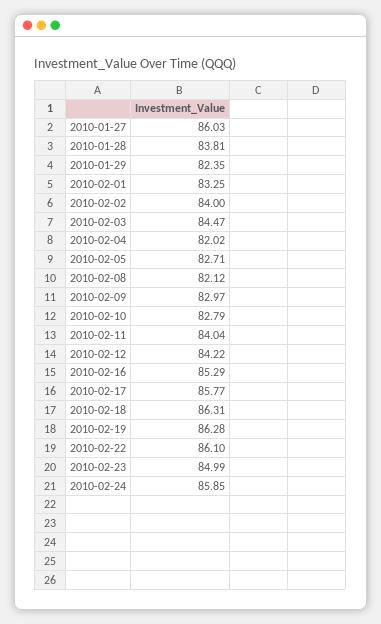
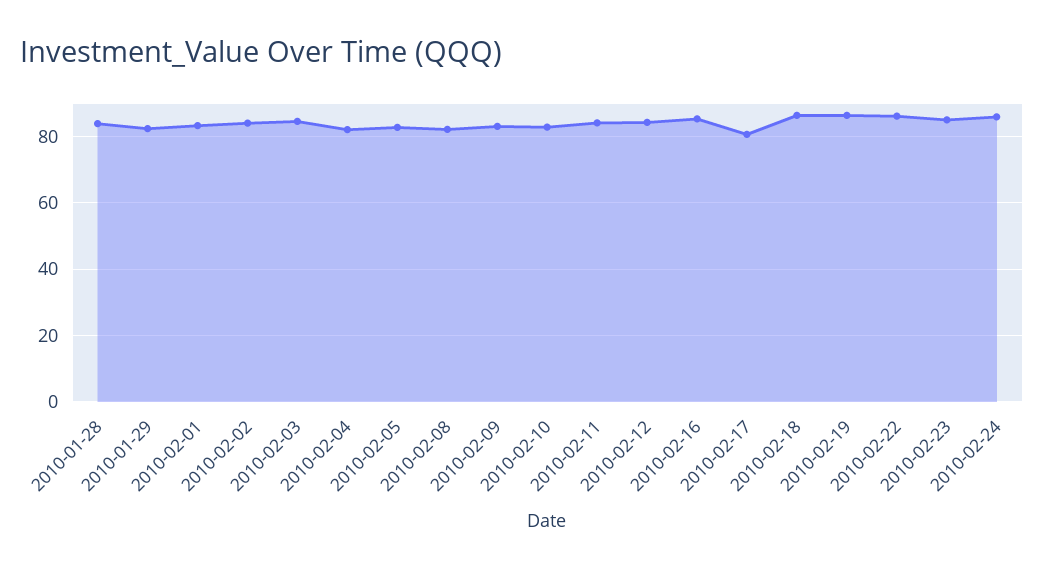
  {
-   "2010-01-27": 86.03,
    "2010-01-28": 83.81,
    "2010-01-29": 82.35,
    "2010-02-01": 83.25,
    "2010-02-02": 84,
    "2010-02-03": 84.47,
    "2010-02-04": 82.02,
    "2010-02-05": 82.71,
    "2010-02-08": 82.12,
    "2010-02-09": 82.97,
    "2010-02-10": 82.79,
    "2010-02-11": 84.04,
    "2010-02-12": 84.22,
    "2010-02-16": 85.29,
-   "2010-02-17": 85.77,
+   "2010-02-17": 80,
    "2010-02-18": 86.31,
    "2010-02-19": 86.28,
    "2010-02-22": 86.1,
    "2010-02-23": 84.99,
    "2010-02-24": 85.85
  }

